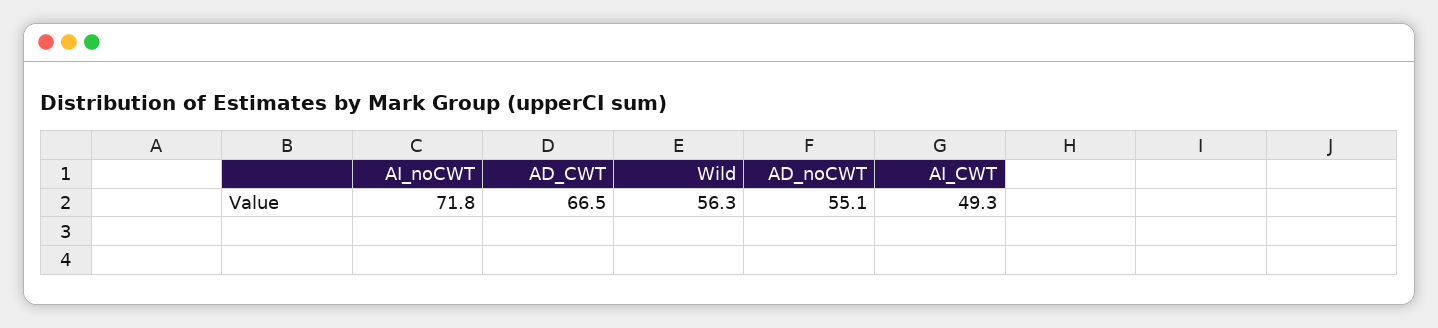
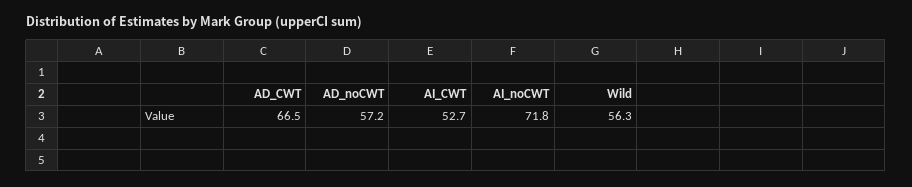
  {
    "AI_noCWT": 71.8,
    "AD_CWT": 66.5,
    "Wild": 56.3,
-   "AD_noCWT": 55.1,
+   "AD_noCWT": 57.2,
-   "AI_CWT": 49.3
+   "AI_CWT": 52.7
  }

